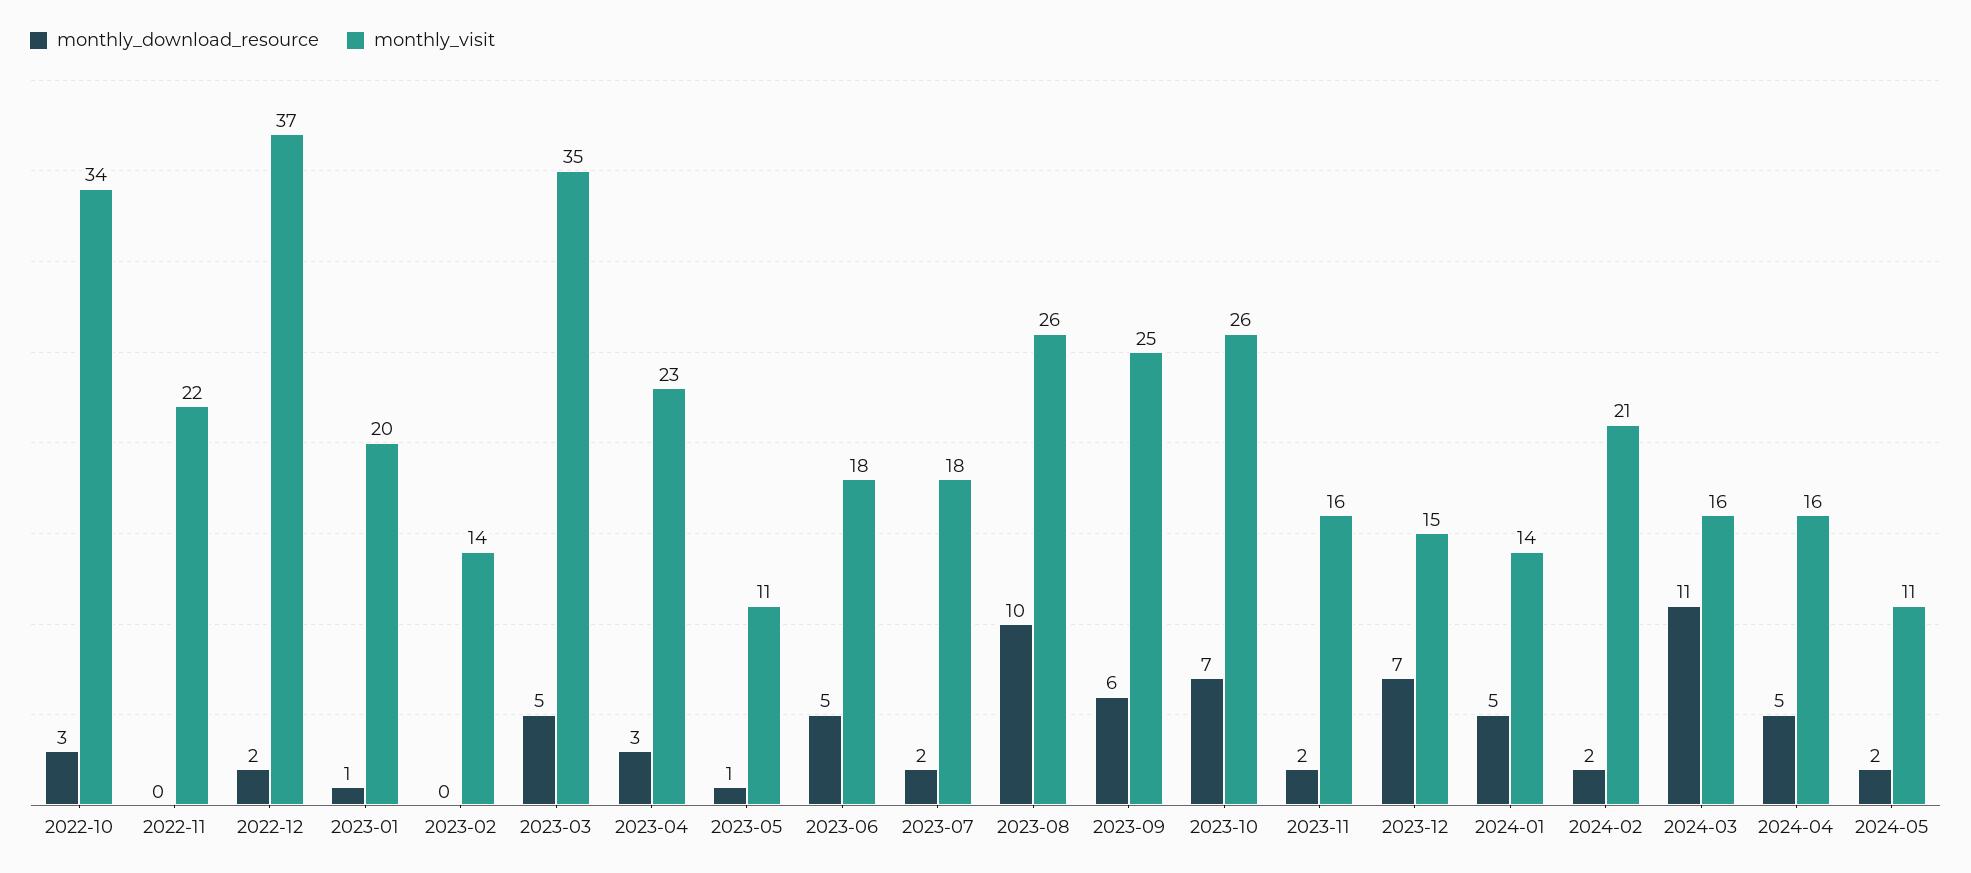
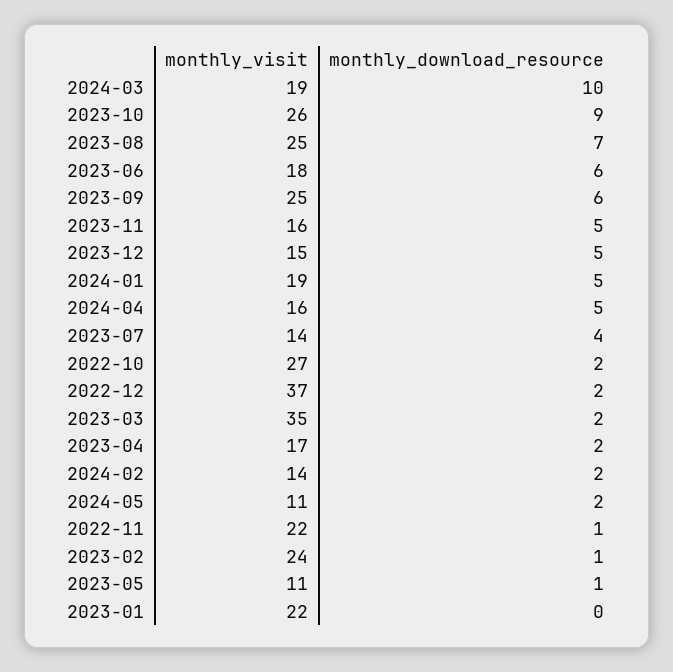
  {
    "monthly_download_resource": {
-     "2022-10": 3,
+     "2022-10": 2,
-     "2022-11": 0,
+     "2022-11": 1,
      "2022-12": 2,
-     "2023-01": 1,
+     "2023-01": 0,
-     "2023-02": 0,
+     "2023-02": 1,
-     "2023-03": 5,
+     "2023-03": 2,
-     "2023-04": 3,
+     "2023-04": 2,
      "2023-05": 1,
-     "2023-06": 5,
+     "2023-06": 6,
-     "2023-07": 2,
+     "2023-07": 4,
-     "2023-08": 10,
+     "2023-08": 7,
      "2023-09": 6,
-     "2023-10": 7,
+     "2023-10": 9,
-     "2023-11": 2,
+     "2023-11": 5,
-     "2023-12": 7,
+     "2023-12": 5,
      "2024-01": 5,
      "2024-02": 2,
-     "2024-03": 11,
+     "2024-03": 10,
      "2024-04": 5,
      "2024-05": 2
    },
    "monthly_visit": {
-     "2022-10": 34,
+     "2022-10": 27,
      "2022-11": 22,
      "2022-12": 37,
-     "2023-01": 20,
+     "2023-01": 22,
-     "2023-02": 14,
+     "2023-02": 24,
      "2023-03": 35,
-     "2023-04": 23,
+     "2023-04": 17,
      "2023-05": 11,
      "2023-06": 18,
-     "2023-07": 18,
+     "2023-07": 14,
-     "2023-08": 26,
+     "2023-08": 25,
      "2023-09": 25,
      "2023-10": 26,
      "2023-11": 16,
      "2023-12": 15,
-     "2024-01": 14,
+     "2024-01": 19,
-     "2024-02": 21,
+     "2024-02": 14,
-     "2024-03": 16,
+     "2024-03": 19,
      "2024-04": 16,
      "2024-05": 11
    }
  }

